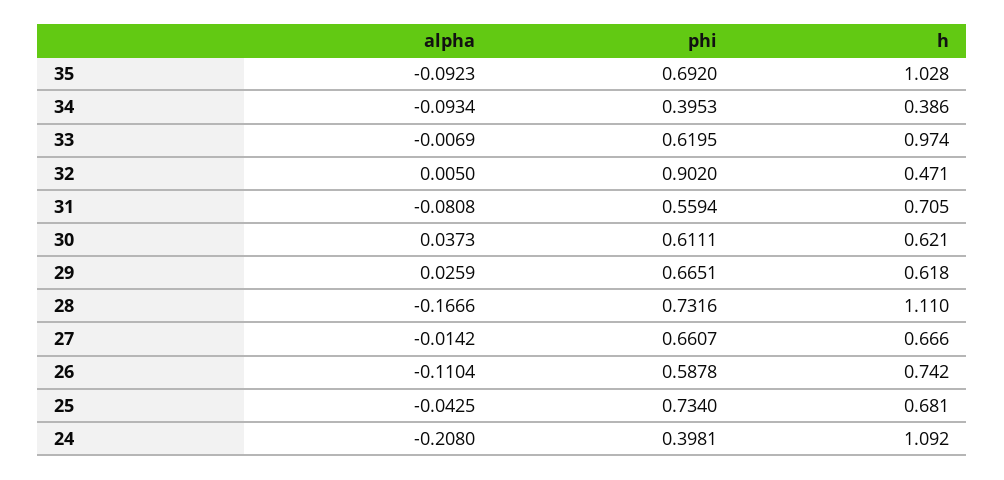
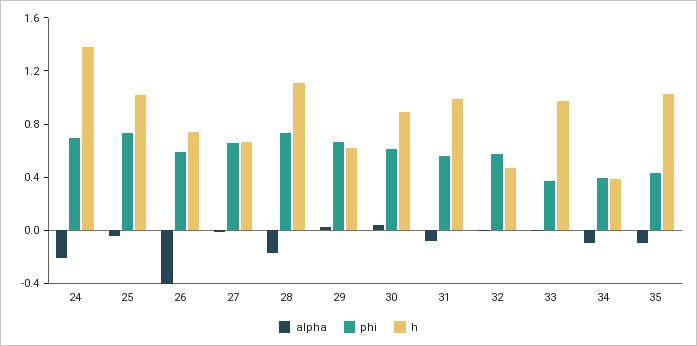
  {
    "alpha": {
      "35": -0.0923,
      "34": -0.0934,
      "33": -0.0069,
      "32": 0.005,
      "31": -0.0808,
      "30": 0.0373,
      "29": 0.0259,
      "28": -0.1666,
      "27": -0.0142,
-     "26": -0.1104,
+     "26": -0.4,
      "25": -0.0425,
      "24": -0.208
    },
    "phi": {
-     "35": 0.692,
+     "35": 0.4,
      "34": 0.3953,
-     "33": 0.6195,
+     "33": 0.4,
-     "32": 0.902,
+     "32": 0.6,
      "31": 0.5594,
      "30": 0.6111,
      "29": 0.6651,
      "28": 0.7316,
      "27": 0.6607,
      "26": 0.5878,
      "25": 0.734,
-     "24": 0.3981
+     "24": 0.7
    },
    "h": {
      "35": 1.028,
      "34": 0.386,
      "33": 0.974,
      "32": 0.471,
-     "31": 0.705,
+     "31": 1,
-     "30": 0.621,
+     "30": 0.9,
      "29": 0.618,
      "28": 1.11,
      "27": 0.666,
      "26": 0.742,
-     "25": 0.681,
+     "25": 1,
-     "24": 1.092
+     "24": 1.4
    }
  }

